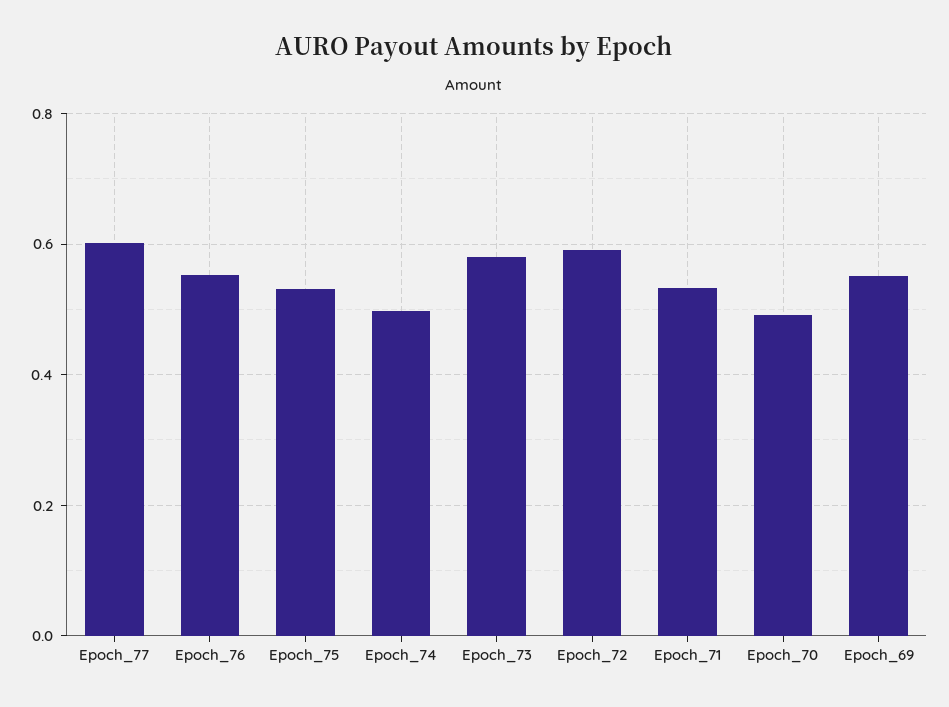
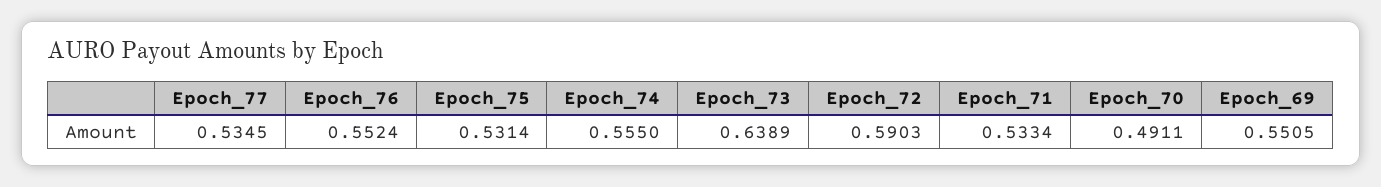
  {
-   "Epoch_77": 0.6,
+   "Epoch_77": 0.5345,
    "Epoch_76": 0.5524,
    "Epoch_75": 0.5314,
-   "Epoch_74": 0.5,
+   "Epoch_74": 0.555,
-   "Epoch_73": 0.58,
+   "Epoch_73": 0.6389,
    "Epoch_72": 0.5903,
    "Epoch_71": 0.5334,
    "Epoch_70": 0.4911,
    "Epoch_69": 0.5505
  }

